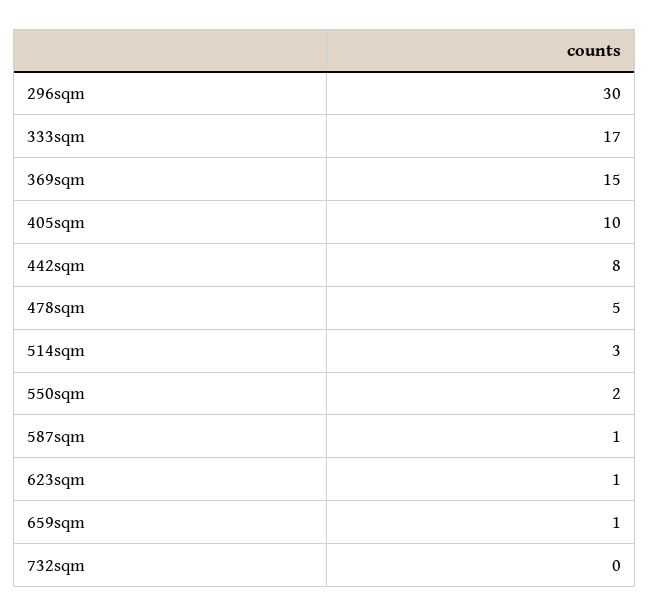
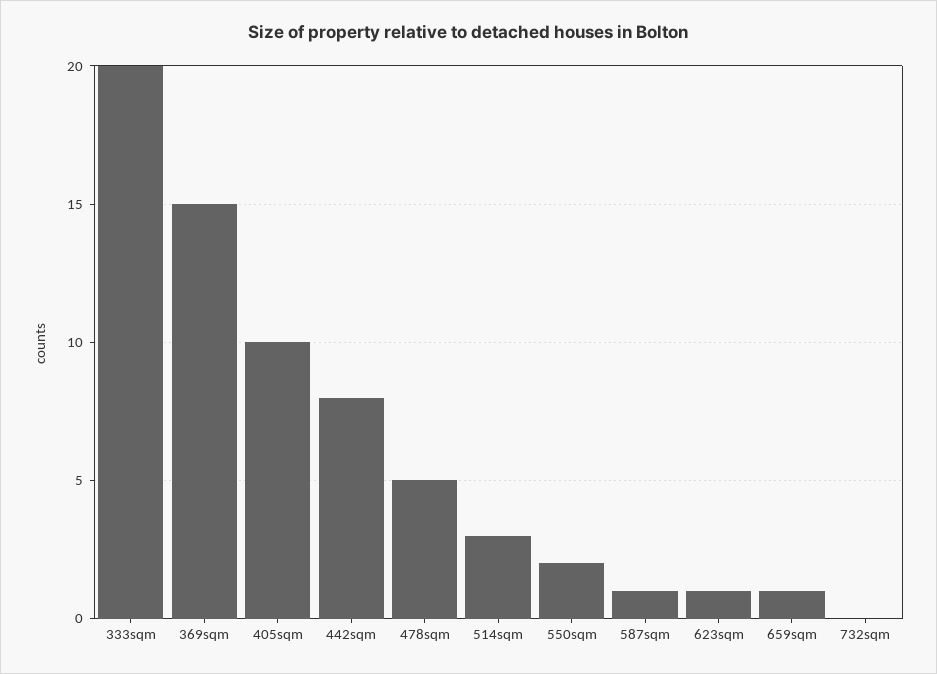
  {
-   "296sqm": 30,
-   "333sqm": 17,
+   "333sqm": 20,
    "369sqm": 15,
    "405sqm": 10,
    "442sqm": 8,
    "478sqm": 5,
    "514sqm": 3,
    "550sqm": 2,
    "587sqm": 1,
    "623sqm": 1,
    "659sqm": 1,
    "732sqm": 0
  }

